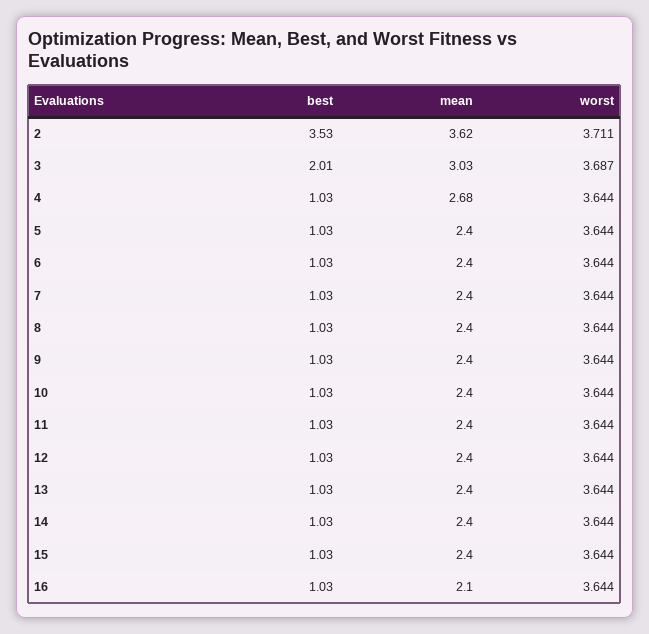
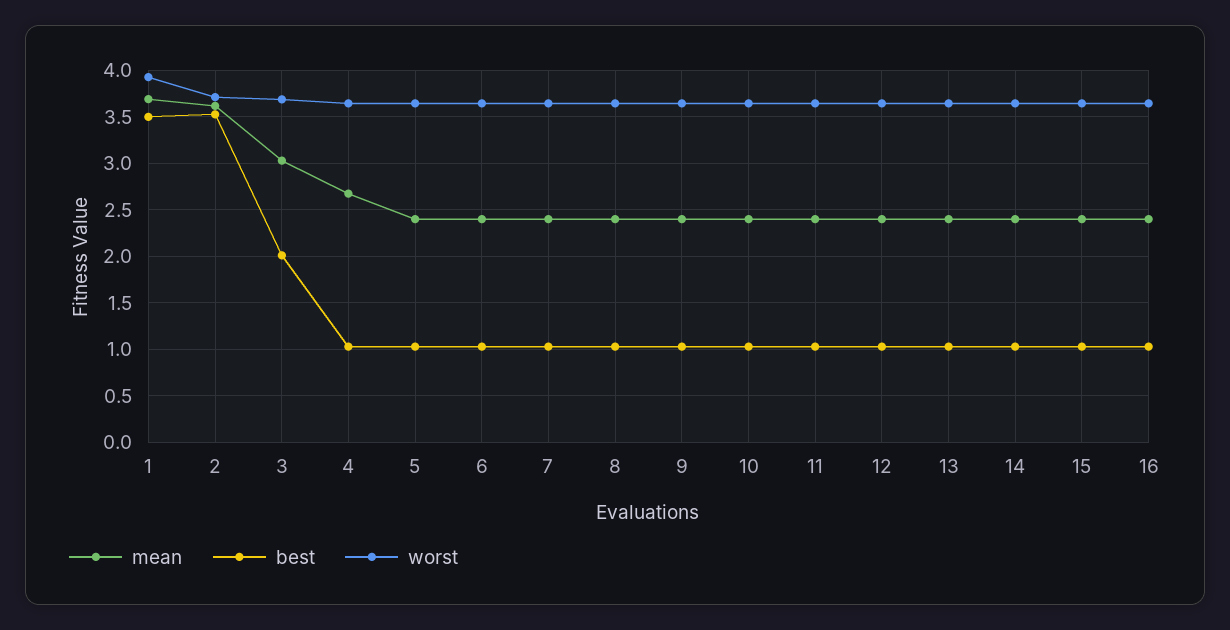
  {
    "best": {
      "2": 3.53,
      "3": 2.01,
      "4": 1.03,
      "5": 1.03,
      "6": 1.03,
      "7": 1.03,
      "8": 1.03,
      "9": 1.03,
      "10": 1.03,
      "11": 1.03,
      "12": 1.03,
      "13": 1.03,
      "14": 1.03,
      "15": 1.03,
-     "16": 1.03
+     "16": 1.03,
+     "1": 3.5
    },
    "mean": {
      "2": 3.62,
      "3": 3.03,
      "4": 2.68,
      "5": 2.4,
      "6": 2.4,
      "7": 2.4,
      "8": 2.4,
      "9": 2.4,
      "10": 2.4,
      "11": 2.4,
      "12": 2.4,
      "13": 2.4,
      "14": 2.4,
      "15": 2.4,
-     "16": 2.1
+     "16": 2.4,
+     "1": 3.7
    },
    "worst": {
      "2": 3.711,
      "3": 3.687,
      "4": 3.644,
      "5": 3.644,
      "6": 3.644,
      "7": 3.644,
      "8": 3.644,
      "9": 3.644,
      "10": 3.644,
      "11": 3.644,
      "12": 3.644,
      "13": 3.644,
      "14": 3.644,
      "15": 3.644,
-     "16": 3.644
+     "16": 3.644,
+     "1": 3.9
    }
  }

